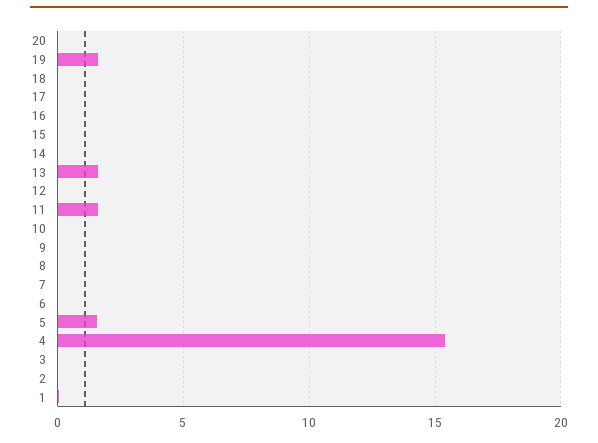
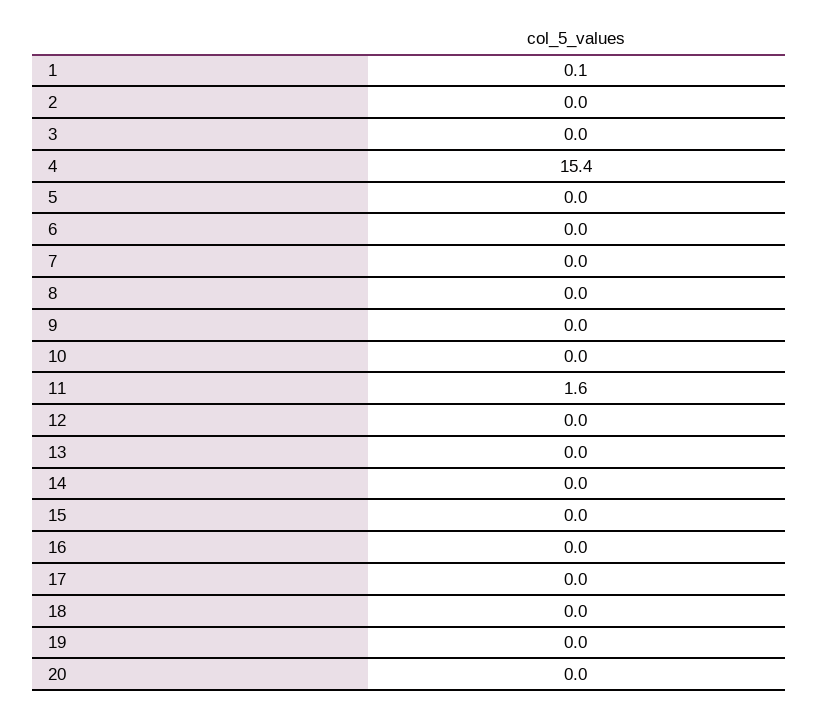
  {
    "20": 0,
-   "19": 1.5,
+   "19": 0,
    "18": 0,
    "17": 0,
    "16": 0,
    "15": 0,
    "14": 0,
-   "13": 1.5,
+   "13": 0,
    "12": 0,
    "11": 1.6,
    "10": 0,
    "9": 0,
    "8": 0,
    "7": 0,
    "6": 0,
-   "5": 1.5,
+   "5": 0,
    "4": 15.4,
    "3": 0,
    "2": 0,
    "1": 0.1
  }

